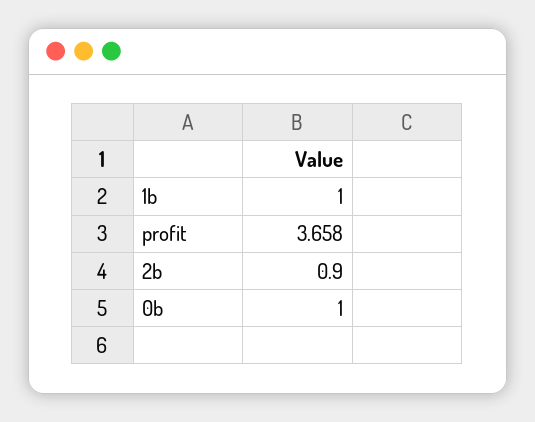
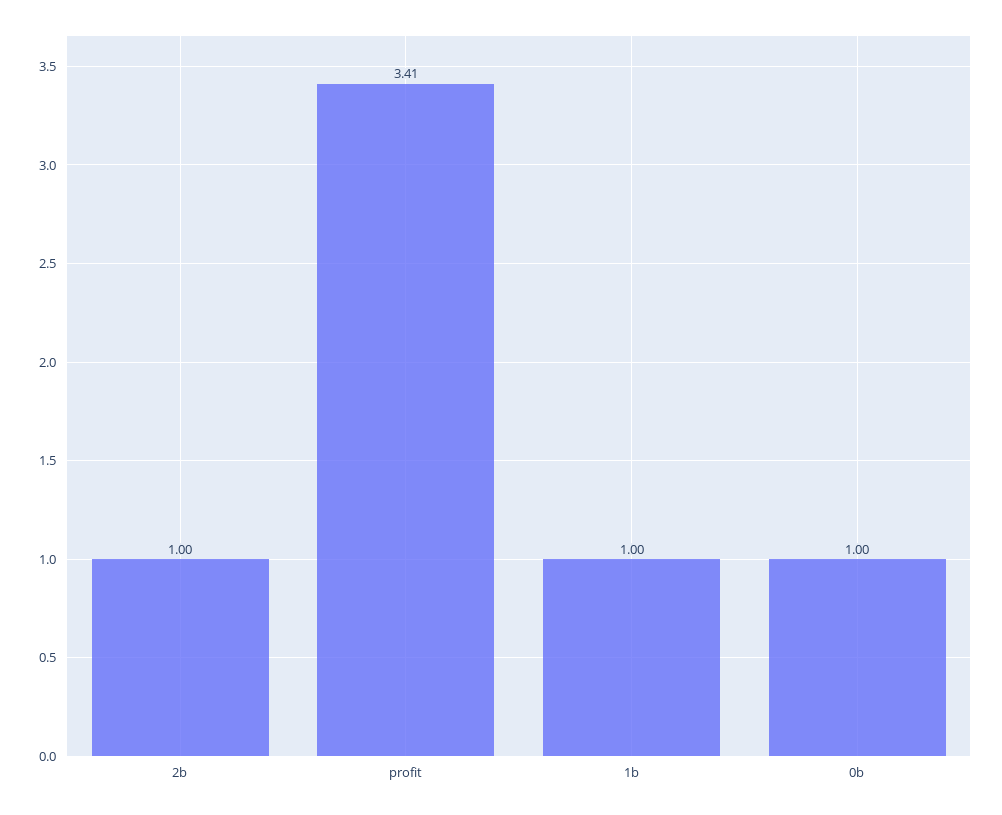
  {
    "1b": 1,
-   "profit": 3.658,
+   "profit": 3.41,
-   "2b": 0.9,
+   "2b": 1,
    "0b": 1
  }

